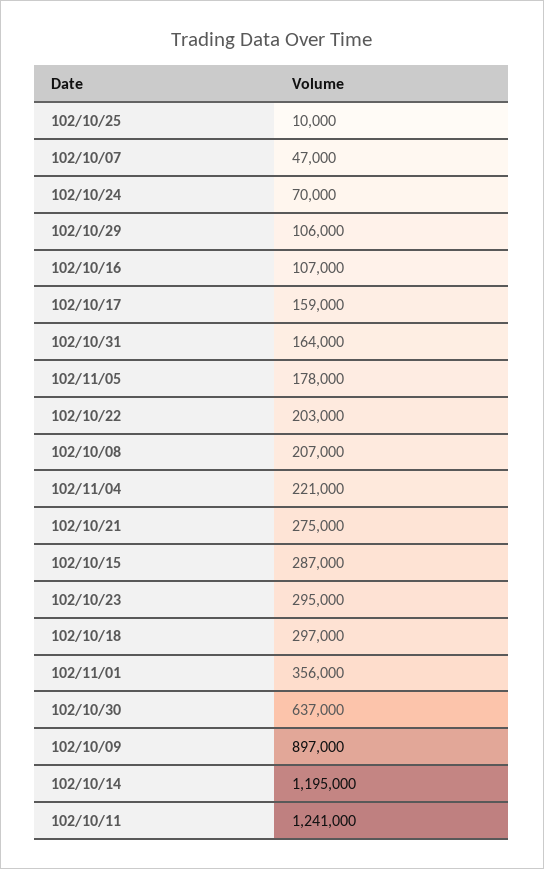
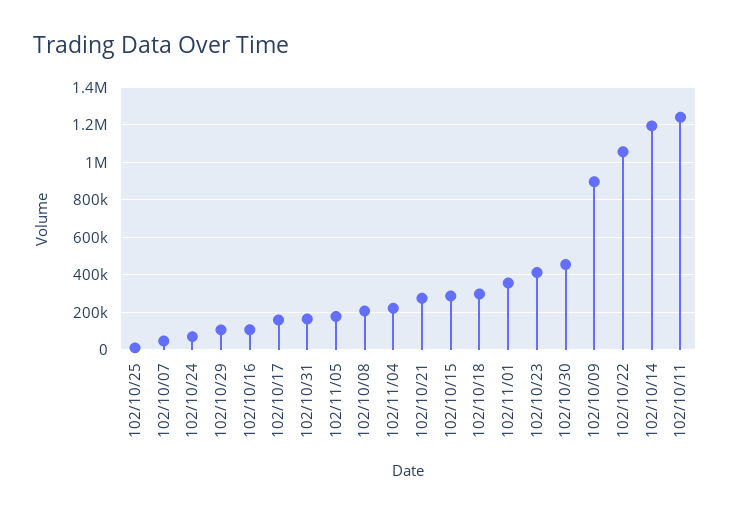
  {
    "102/10/25": 10000,
    "102/10/07": 47000,
    "102/10/24": 70000,
    "102/10/29": 106000,
    "102/10/16": 107000,
    "102/10/17": 159000,
    "102/10/31": 164000,
    "102/11/05": 178000,
-   "102/10/22": 203000,
+   "102/10/22": 1050000,
    "102/10/08": 207000,
    "102/11/04": 221000,
    "102/10/21": 275000,
    "102/10/15": 287000,
-   "102/10/23": 295000,
+   "102/10/23": 400000,
    "102/10/18": 297000,
    "102/11/01": 356000,
-   "102/10/30": 637000,
+   "102/10/30": 450000,
    "102/10/09": 897000,
    "102/10/14": 1195000,
    "102/10/11": 1241000
  }

